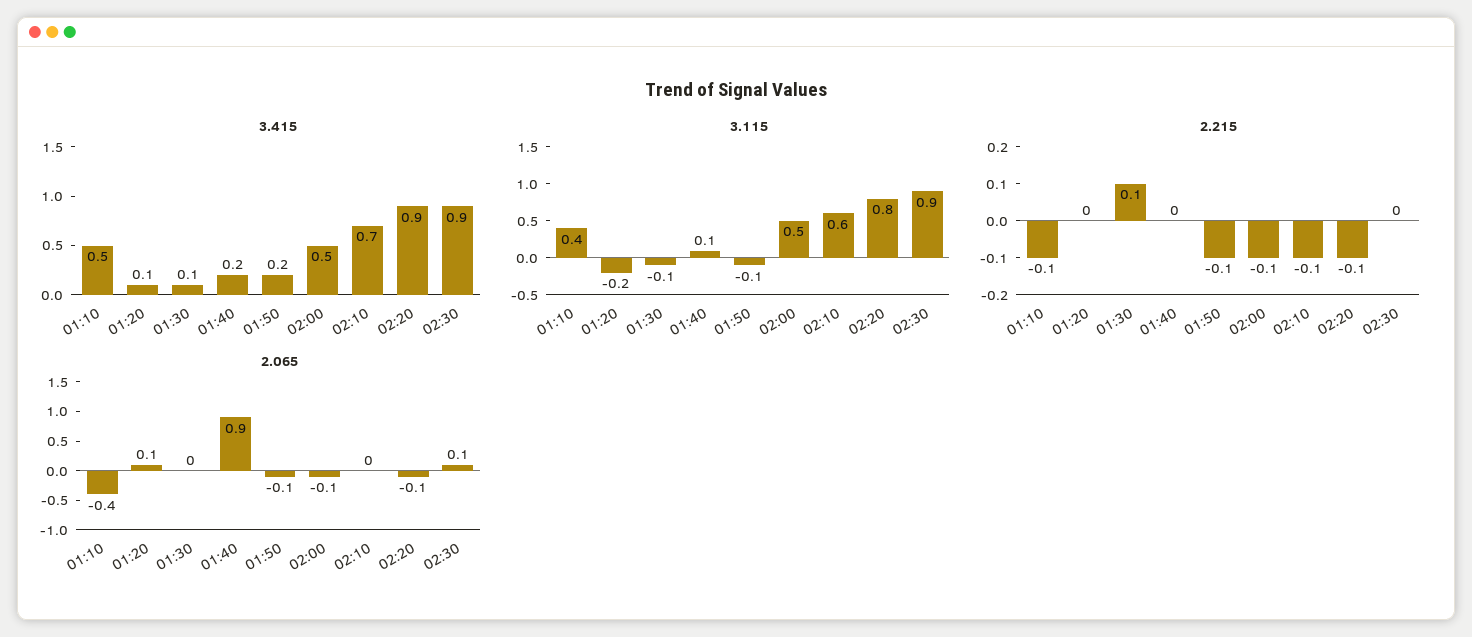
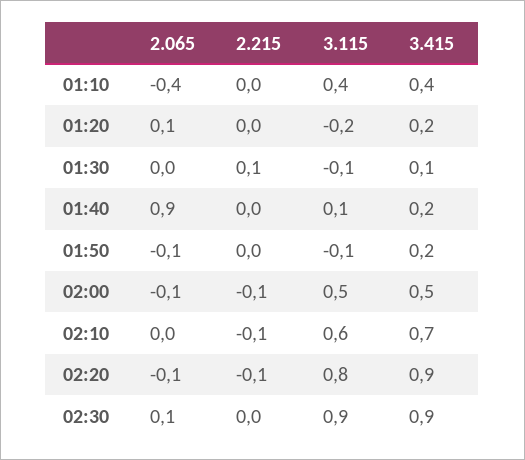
  {
    "3.415": {
-     "01:10": 0.5,
+     "01:10": 0.4,
-     "01:20": 0.1,
+     "01:20": 0.2,
      "01:30": 0.1,
      "01:40": 0.2,
      "01:50": 0.2,
      "02:00": 0.5,
      "02:10": 0.7,
      "02:20": 0.9,
      "02:30": 0.9
    },
    "3.115": {
      "01:10": 0.4,
      "01:20": -0.2,
      "01:30": -0.1,
      "01:40": 0.1,
      "01:50": -0.1,
      "02:00": 0.5,
      "02:10": 0.6,
      "02:20": 0.8,
      "02:30": 0.9
    },
    "2.215": {
-     "01:10": -0.1,
+     "01:10": 0,
      "01:20": 0,
      "01:30": 0.1,
      "01:40": 0,
-     "01:50": -0.1,
+     "01:50": 0,
      "02:00": -0.1,
      "02:10": -0.1,
      "02:20": -0.1,
      "02:30": 0
    },
    "2.065": {
      "01:10": -0.4,
      "01:20": 0.1,
      "01:30": 0,
      "01:40": 0.9,
      "01:50": -0.1,
      "02:00": -0.1,
      "02:10": 0,
      "02:20": -0.1,
      "02:30": 0.1
    }
  }

